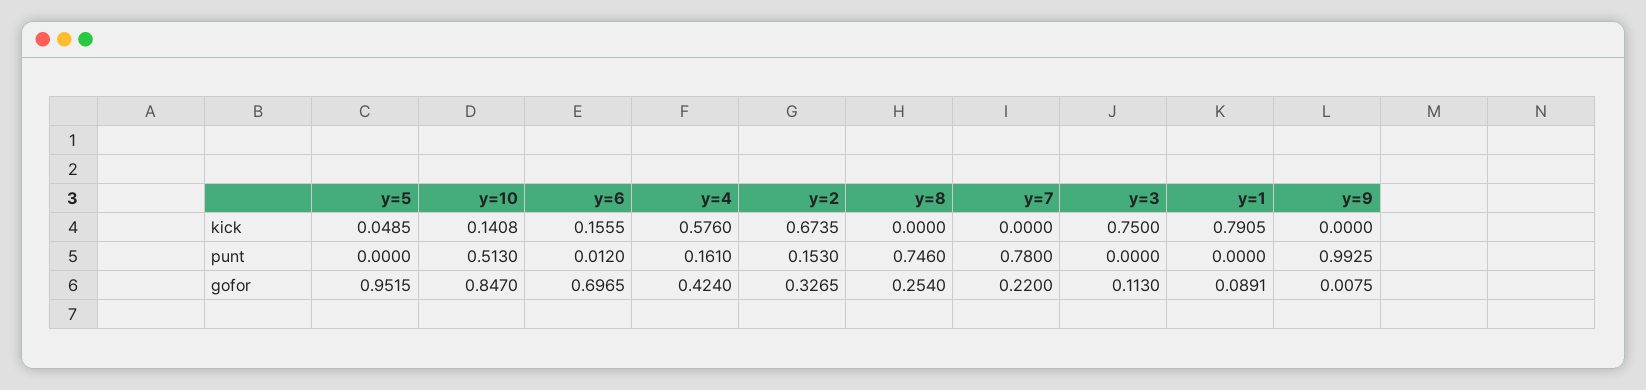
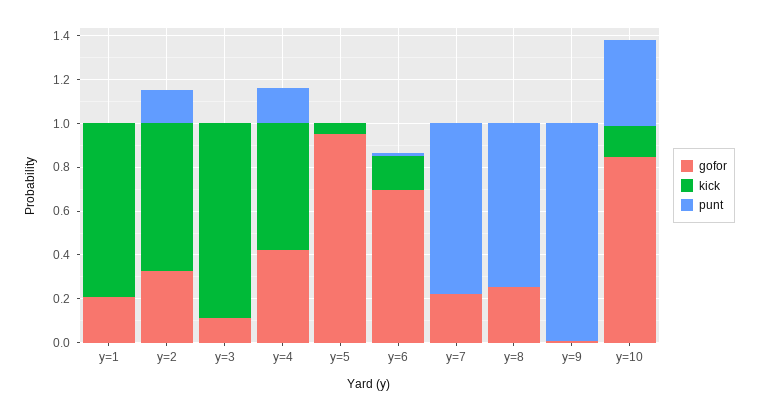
  {
    "kick": {
      "y=5": 0.0485,
      "y=10": 0.1408,
      "y=6": 0.1555,
      "y=4": 0.576,
      "y=2": 0.6735,
      "y=8": 0,
      "y=7": 0,
-     "y=3": 0.75,
+     "y=3": 0.9,
      "y=1": 0.7905,
      "y=9": 0
    },
    "punt": {
      "y=5": 0,
-     "y=10": 0.513,
+     "y=10": 0.4,
      "y=6": 0.012,
      "y=4": 0.161,
      "y=2": 0.153,
      "y=8": 0.746,
      "y=7": 0.78,
      "y=3": 0,
      "y=1": 0,
      "y=9": 0.9925
    },
    "gofor": {
      "y=5": 0.9515,
      "y=10": 0.847,
      "y=6": 0.6965,
      "y=4": 0.424,
      "y=2": 0.3265,
      "y=8": 0.254,
      "y=7": 0.22,
      "y=3": 0.113,
-     "y=1": 0.0891,
+     "y=1": 0.2,
      "y=9": 0.0075
    }
  }

